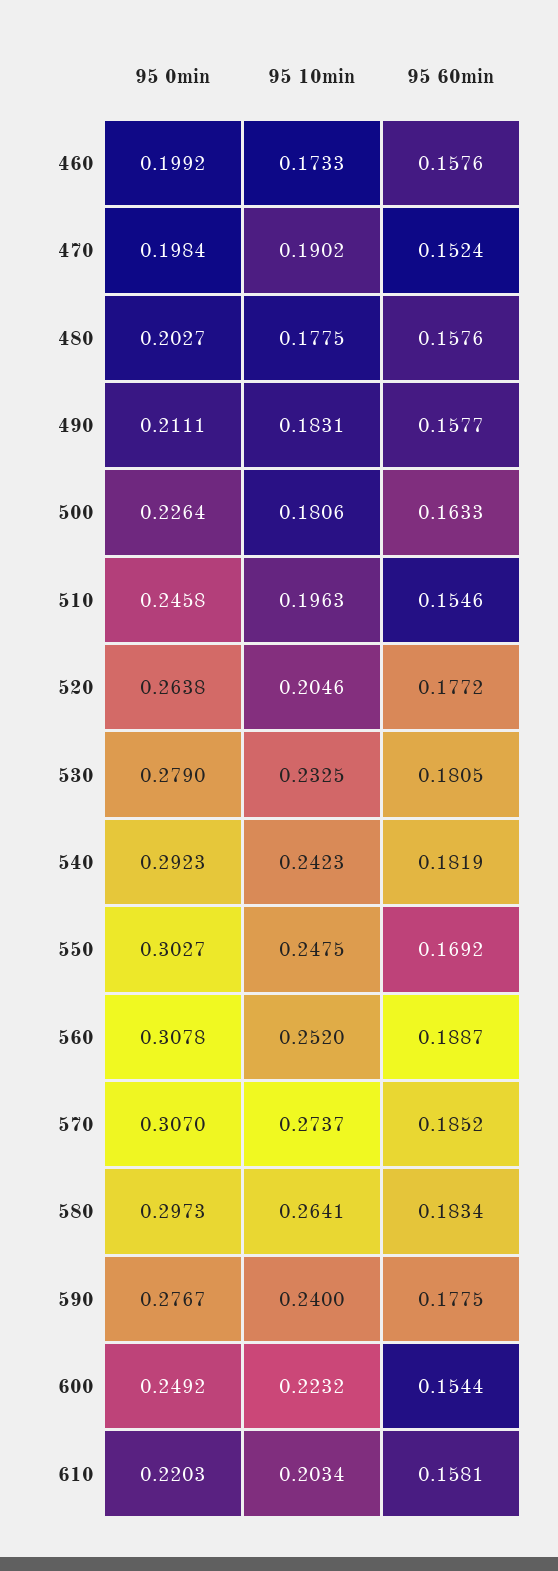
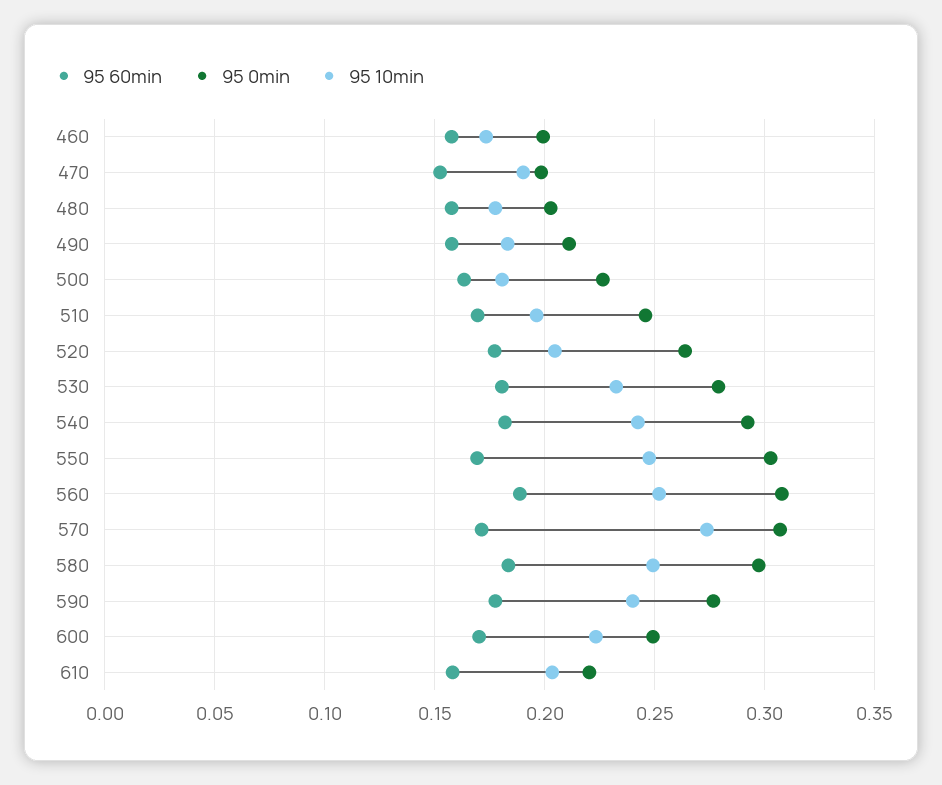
  {
    "95 0min": {
      "460": 0.1992,
      "470": 0.1984,
      "480": 0.2027,
      "490": 0.2111,
      "500": 0.2264,
      "510": 0.2458,
      "520": 0.2638,
      "530": 0.279,
      "540": 0.2923,
      "550": 0.3027,
      "560": 0.3078,
      "570": 0.307,
      "580": 0.2973,
      "590": 0.2767,
      "600": 0.2492,
      "610": 0.2203
    },
    "95 10min": {
      "460": 0.1733,
      "470": 0.1902,
      "480": 0.1775,
      "490": 0.1831,
      "500": 0.1806,
      "510": 0.1963,
      "520": 0.2046,
      "530": 0.2325,
      "540": 0.2423,
      "550": 0.2475,
      "560": 0.252,
      "570": 0.2737,
-     "580": 0.2641,
+     "580": 0.25,
      "590": 0.24,
      "600": 0.2232,
      "610": 0.2034
    },
    "95 60min": {
      "460": 0.1576,
      "470": 0.1524,
      "480": 0.1576,
      "490": 0.1577,
      "500": 0.1633,
-     "510": 0.1546,
+     "510": 0.17,
      "520": 0.1772,
      "530": 0.1805,
      "540": 0.1819,
      "550": 0.1692,
      "560": 0.1887,
-     "570": 0.1852,
+     "570": 0.17,
      "580": 0.1834,
      "590": 0.1775,
-     "600": 0.1544,
+     "600": 0.17,
      "610": 0.1581
    }
  }

